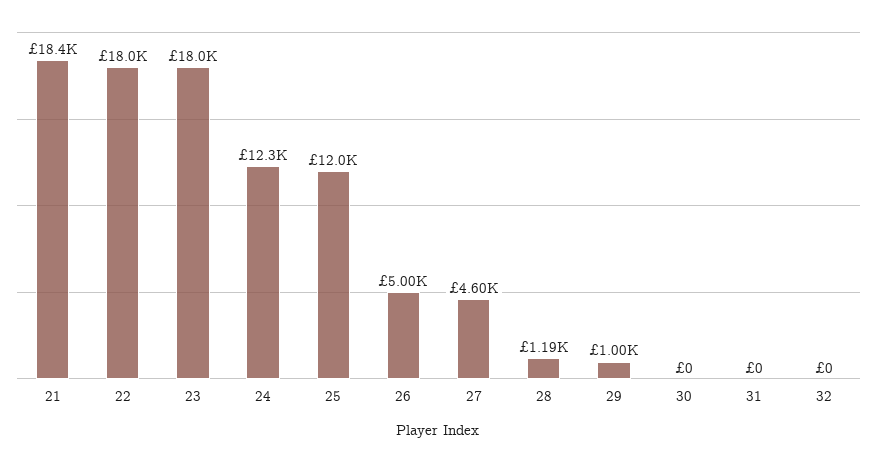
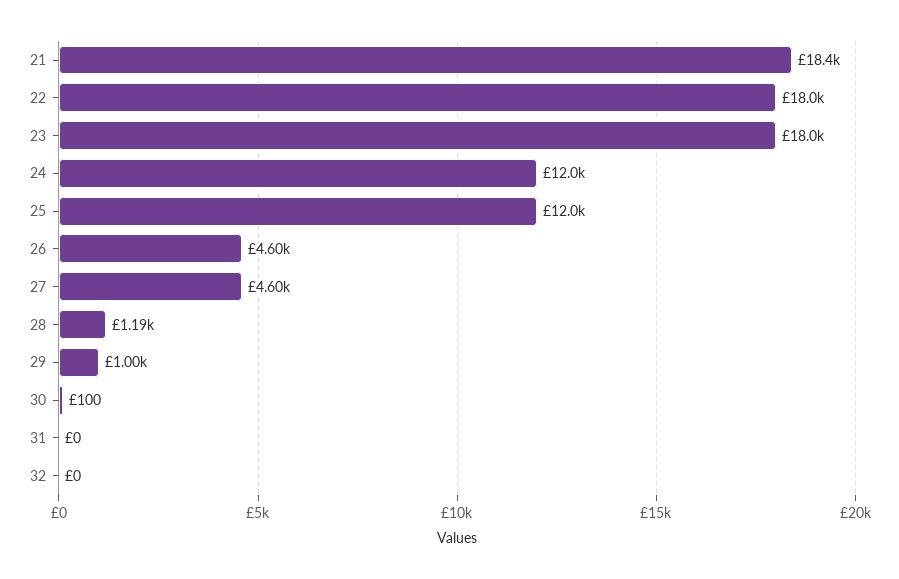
  {
    "21": 18400,
    "22": 18000,
    "23": 18000,
-   "24": 12300,
+   "24": 12000,
    "25": 12000,
-   "26": 5000,
+   "26": 4600,
    "27": 4600,
    "28": 1190,
    "29": 1000,
-   "30": 0,
+   "30": 100,
    "31": 0,
    "32": 0
  }

